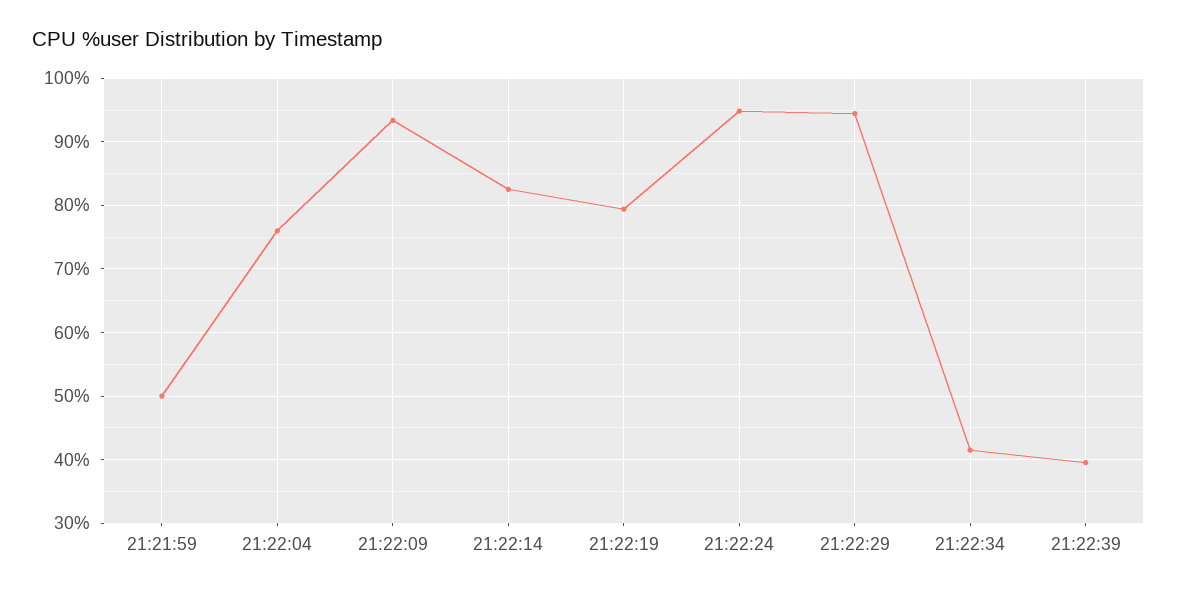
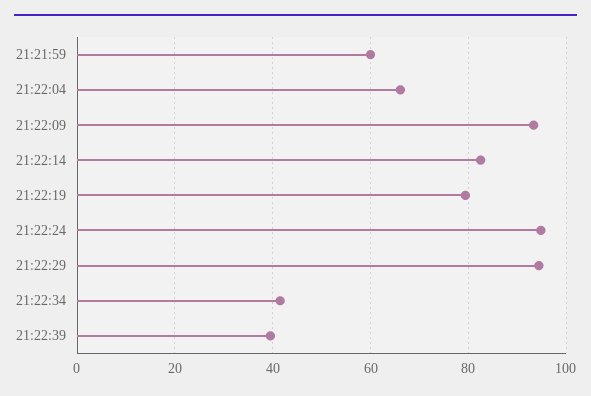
  {
-   "21:21:59": 50,
+   "21:21:59": 60,
-   "21:22:04": 76,
+   "21:22:04": 66,
    "21:22:09": 93,
    "21:22:14": 83,
    "21:22:19": 79,
    "21:22:24": 95,
    "21:22:29": 94,
    "21:22:34": 41,
    "21:22:39": 40
  }

